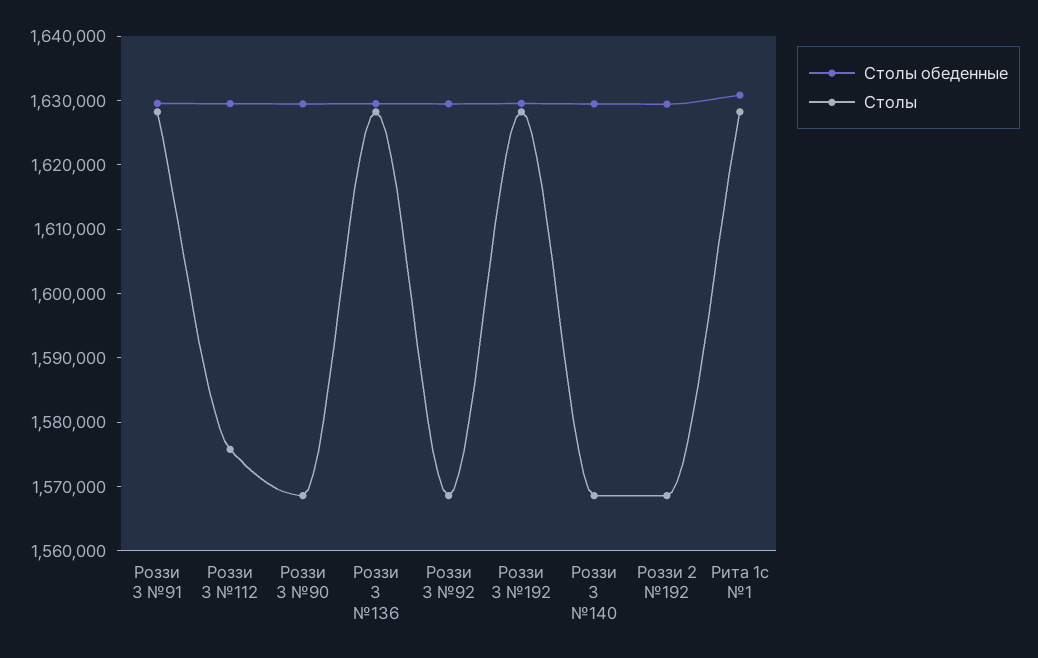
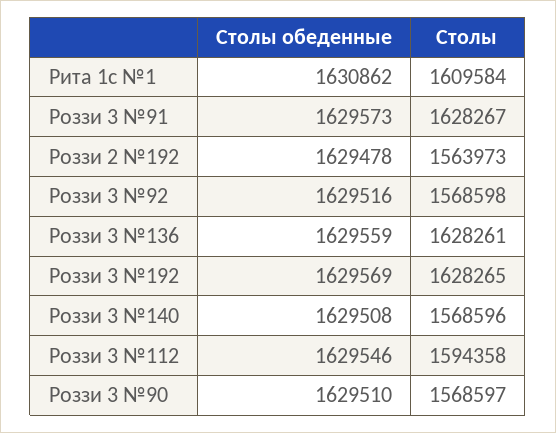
  {
    "Столы обеденные": {
      "Роззи 3 №91": 1629573,
      "Роззи 3 №112": 1629546,
      "Роззи 3 №90": 1629510,
      "Роззи 3 №136": 1629559,
      "Роззи 3 №92": 1629516,
      "Роззи 3 №192": 1629569,
      "Роззи 3 №140": 1629508,
      "Роззи 2 №192": 1629478,
      "Рита 1с №1": 1630862
    },
    "Столы": {
      "Роззи 3 №91": 1628267,
-     "Роззи 3 №112": 1576000,
+     "Роззи 3 №112": 1594358,
      "Роззи 3 №90": 1568597,
      "Роззи 3 №136": 1628261,
      "Роззи 3 №92": 1568598,
      "Роззи 3 №192": 1628265,
      "Роззи 3 №140": 1568596,
-     "Роззи 2 №192": 1568000,
+     "Роззи 2 №192": 1563973,
-     "Рита 1с №1": 1628000
+     "Рита 1с №1": 1609584
    }
  }

